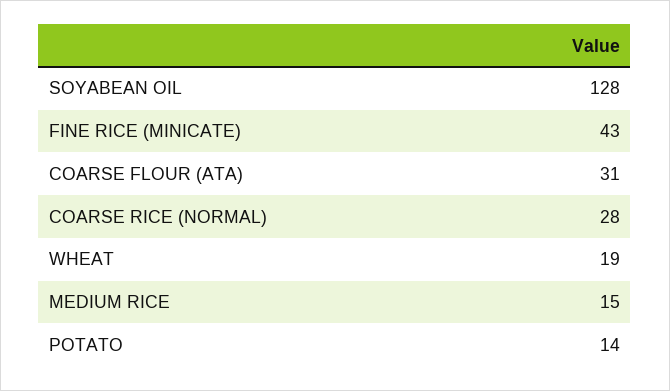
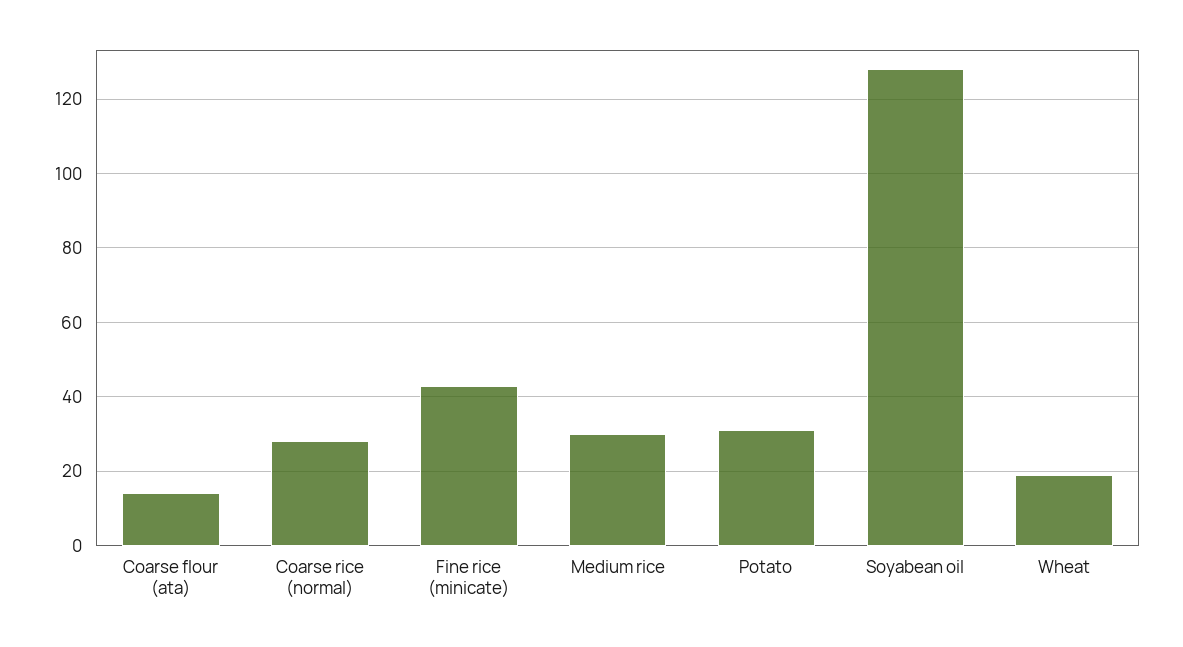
  {
    "SOYABEAN OIL": 128,
    "FINE RICE (MINICATE)": 43,
-   "COARSE FLOUR (ATA)": 31,
+   "COARSE FLOUR (ATA)": 15,
    "COARSE RICE (NORMAL)": 28,
    "WHEAT": 19,
-   "MEDIUM RICE": 15,
+   "MEDIUM RICE": 30,
-   "POTATO": 14
+   "POTATO": 30
  }

